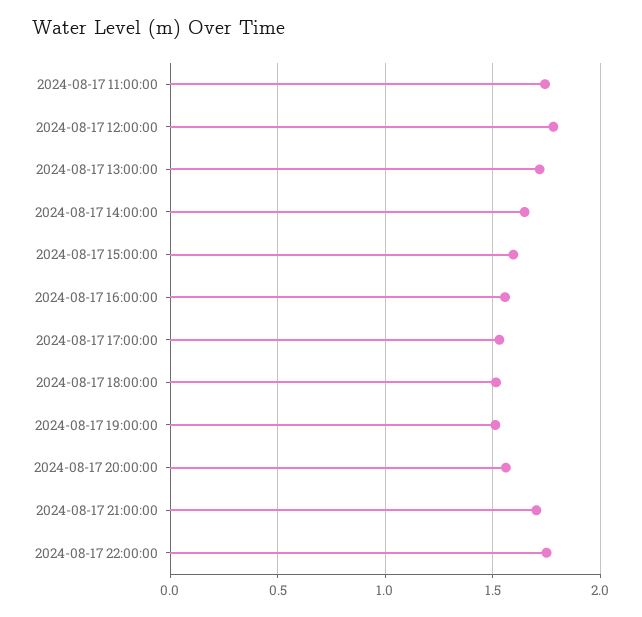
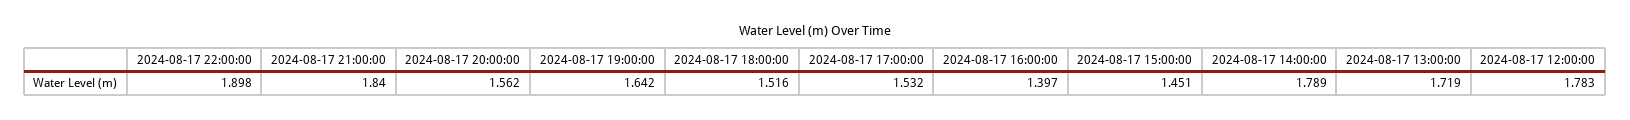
  {
-   "2024-08-17 11:00:00": 1.75,
    "2024-08-17 12:00:00": 1.783,
    "2024-08-17 13:00:00": 1.719,
-   "2024-08-17 14:00:00": 1.65,
+   "2024-08-17 14:00:00": 1.789,
-   "2024-08-17 15:00:00": 1.6,
+   "2024-08-17 15:00:00": 1.451,
-   "2024-08-17 16:00:00": 1.55,
+   "2024-08-17 16:00:00": 1.397,
    "2024-08-17 17:00:00": 1.532,
    "2024-08-17 18:00:00": 1.516,
-   "2024-08-17 19:00:00": 1.5,
+   "2024-08-17 19:00:00": 1.642,
    "2024-08-17 20:00:00": 1.562,
-   "2024-08-17 21:00:00": 1.7,
+   "2024-08-17 21:00:00": 1.84,
-   "2024-08-17 22:00:00": 1.75
+   "2024-08-17 22:00:00": 1.898
  }

